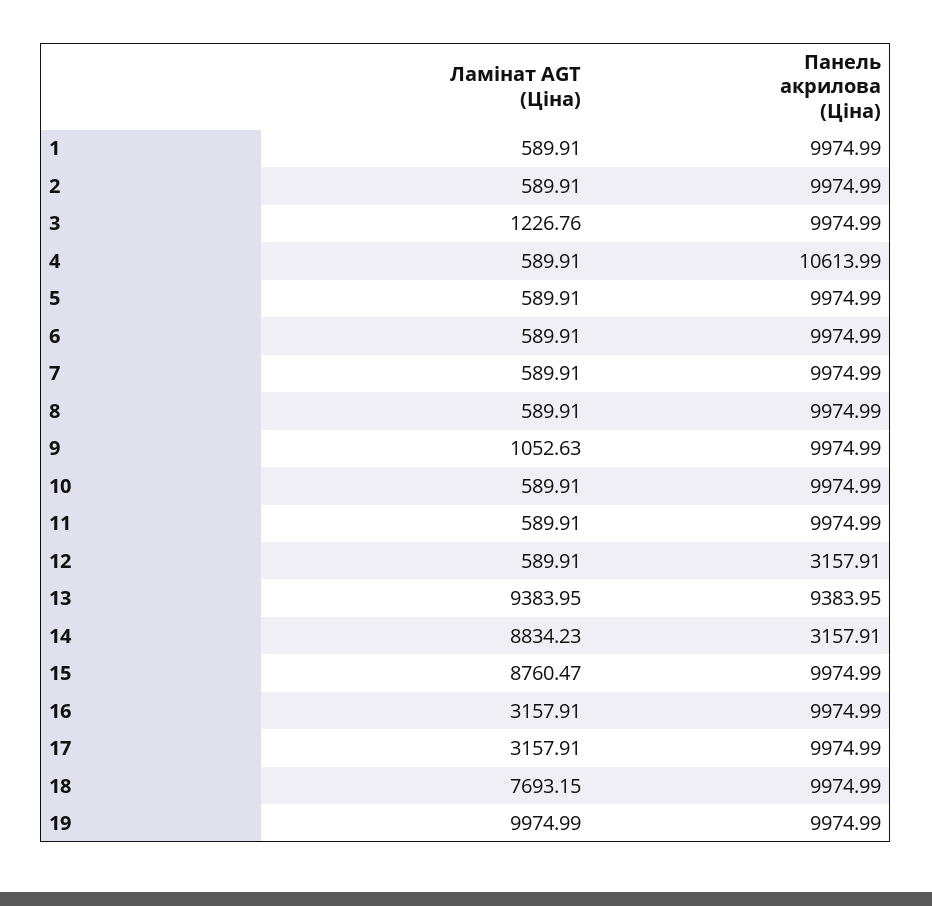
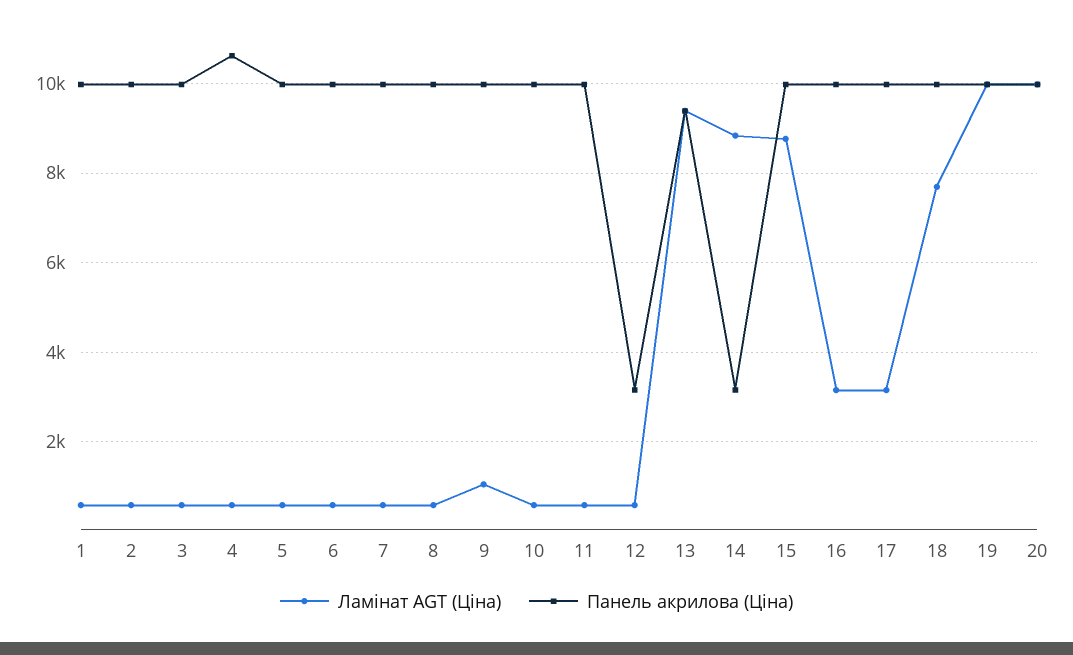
  {
    "Ламінат AGT (Ціна)": {
      "1": 589.91,
      "2": 589.91,
-     "3": 1226.76,
+     "3": 600,
      "4": 589.91,
      "5": 589.91,
      "6": 589.91,
      "7": 589.91,
      "8": 589.91,
      "9": 1052.63,
      "10": 589.91,
      "11": 589.91,
      "12": 589.91,
      "13": 9383.95,
      "14": 8834.23,
      "15": 8760.47,
      "16": 3157.91,
      "17": 3157.91,
      "18": 7693.15,
-     "19": 9974.99
+     "19": 9974.99,
+     "20": 10000
    },
    "Панель акрилова (Ціна)": {
      "1": 9974.99,
      "2": 9974.99,
      "3": 9974.99,
      "4": 10613.99,
      "5": 9974.99,
      "6": 9974.99,
      "7": 9974.99,
      "8": 9974.99,
      "9": 9974.99,
      "10": 9974.99,
      "11": 9974.99,
      "12": 3157.91,
      "13": 9383.95,
      "14": 3157.91,
      "15": 9974.99,
      "16": 9974.99,
      "17": 9974.99,
      "18": 9974.99,
-     "19": 9974.99
+     "19": 9974.99,
+     "20": 10000
    }
  }

